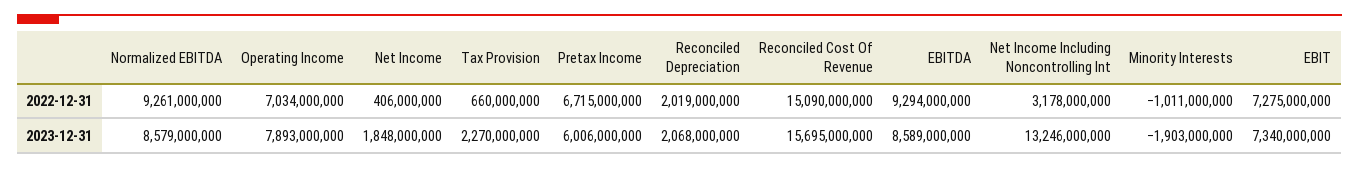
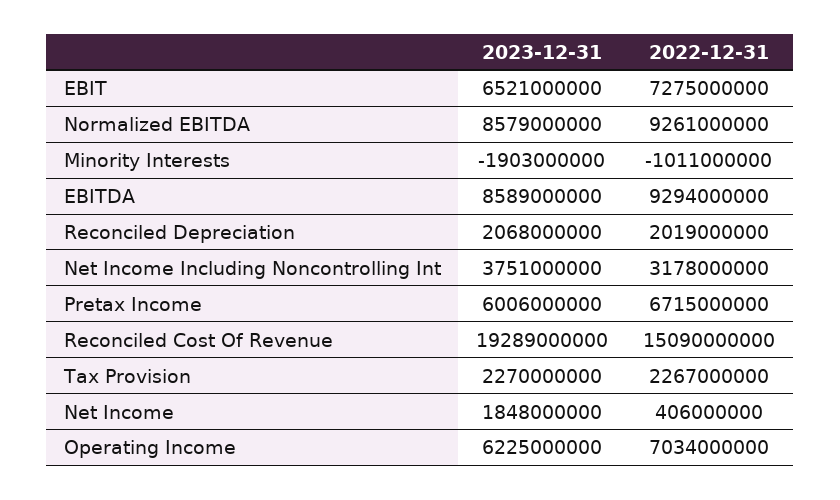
  {
    "Normalized EBITDA": {
      "2022-12-31": 9261000000,
      "2023-12-31": 8579000000
    },
    "Operating Income": {
      "2022-12-31": 7034000000,
-     "2023-12-31": 7893000000
+     "2023-12-31": 6225000000
    },
    "Net Income": {
      "2022-12-31": 406000000,
      "2023-12-31": 1848000000
    },
    "Tax Provision": {
-     "2022-12-31": 660000000,
+     "2022-12-31": 2267000000,
      "2023-12-31": 2270000000
    },
    "Pretax Income": {
      "2022-12-31": 6715000000,
      "2023-12-31": 6006000000
    },
    "Reconciled Depreciation": {
      "2022-12-31": 2019000000,
      "2023-12-31": 2068000000
    },
    "Reconciled Cost Of Revenue": {
      "2022-12-31": 15090000000,
-     "2023-12-31": 15695000000
+     "2023-12-31": 19289000000
    },
    "EBITDA": {
      "2022-12-31": 9294000000,
      "2023-12-31": 8589000000
    },
    "Net Income Including Noncontrolling Int": {
      "2022-12-31": 3178000000,
-     "2023-12-31": 13246000000
+     "2023-12-31": 3751000000
    },
    "Minority Interests": {
      "2022-12-31": -1011000000,
      "2023-12-31": -1903000000
    },
    "EBIT": {
      "2022-12-31": 7275000000,
-     "2023-12-31": 7340000000
+     "2023-12-31": 6521000000
    }
  }

